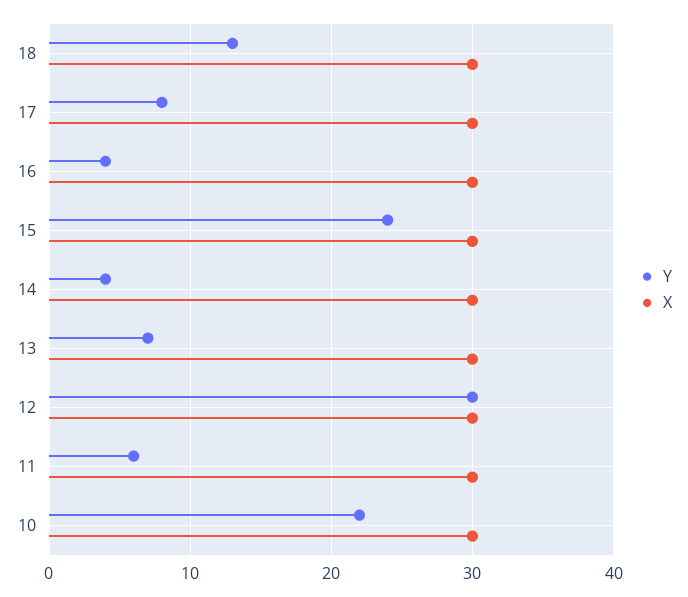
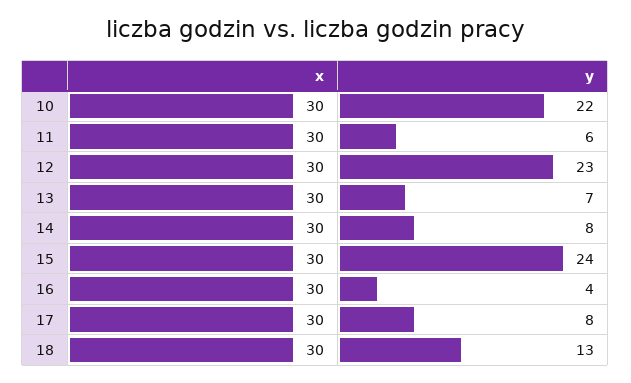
  {
    "Y": {
      "18": 13,
      "17": 8,
      "16": 4,
      "15": 24,
-     "14": 4,
+     "14": 8,
      "13": 7,
-     "12": 30,
+     "12": 23,
      "11": 6,
      "10": 22
    },
    "X": {
      "18": 30,
      "17": 30,
      "16": 30,
      "15": 30,
      "14": 30,
      "13": 30,
      "12": 30,
      "11": 30,
      "10": 30
    }
  }

